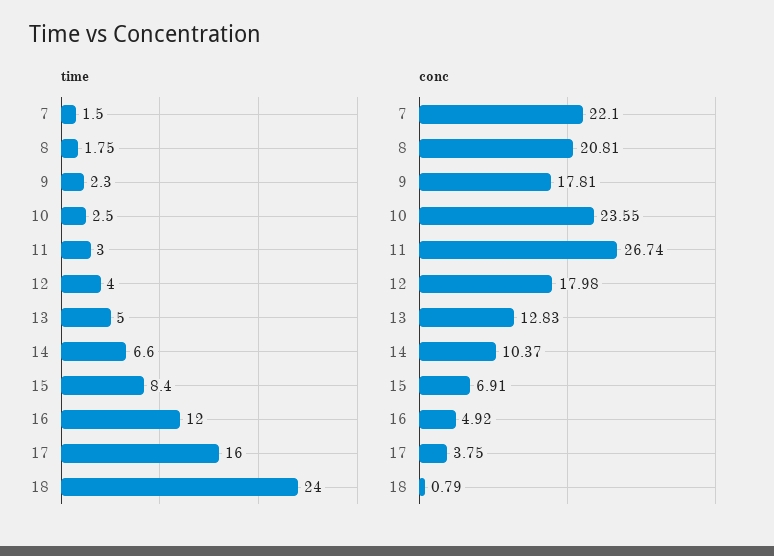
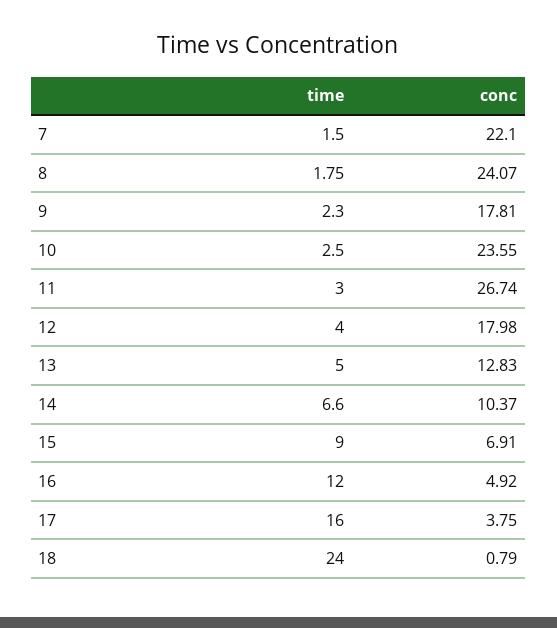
  {
    "time": {
      "7": 1.5,
      "8": 1.75,
      "9": 2.3,
      "10": 2.5,
      "11": 3,
      "12": 4,
      "13": 5,
      "14": 6.6,
-     "15": 8.4,
+     "15": 9,
      "16": 12,
      "17": 16,
      "18": 24
    },
    "conc": {
      "7": 22.1,
-     "8": 20.81,
+     "8": 24.07,
      "9": 17.81,
      "10": 23.55,
      "11": 26.74,
      "12": 17.98,
      "13": 12.83,
      "14": 10.37,
      "15": 6.91,
      "16": 4.92,
      "17": 3.75,
      "18": 0.79
    }
  }

